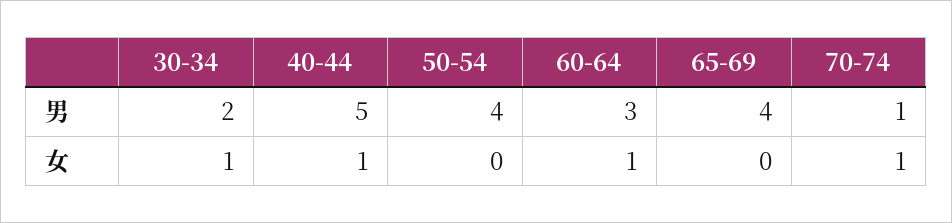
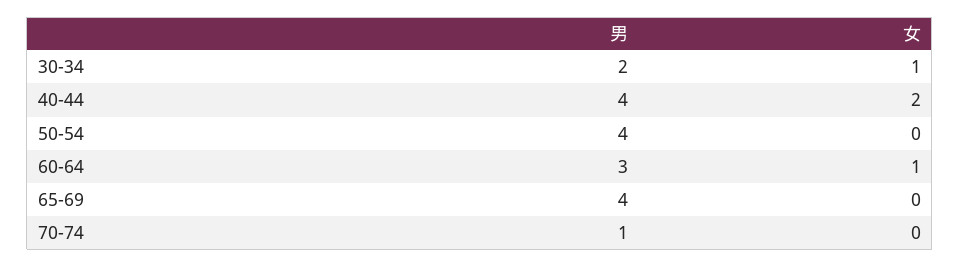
  {
    "30-34": {
      "男": 2,
      "女": 1
    },
    "40-44": {
-     "男": 5,
+     "男": 4,
-     "女": 1
+     "女": 2
    },
    "50-54": {
      "男": 4,
      "女": 0
    },
    "60-64": {
      "男": 3,
      "女": 1
    },
    "65-69": {
      "男": 4,
      "女": 0
    },
    "70-74": {
      "男": 1,
-     "女": 1
+     "女": 0
    }
  }

